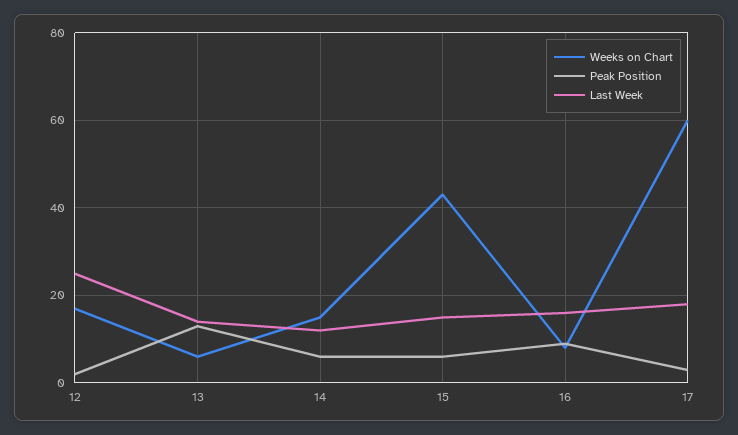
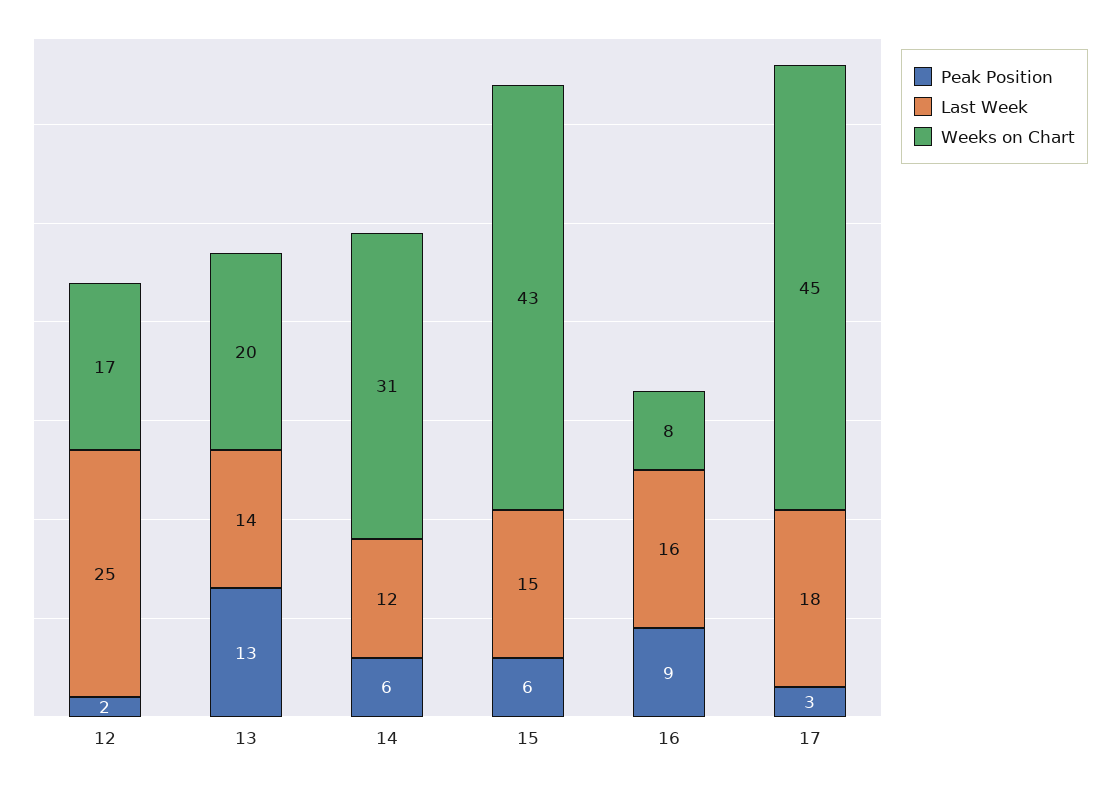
  {
    "Weeks on Chart": {
      "12": 17,
-     "13": 5,
+     "13": 20,
-     "14": 15,
+     "14": 31,
      "15": 43,
      "16": 8,
-     "17": 60
+     "17": 45
    },
    "Peak Position": {
      "12": 2,
      "13": 13,
      "14": 6,
      "15": 6,
      "16": 9,
      "17": 3
    },
    "Last Week": {
      "12": 25,
      "13": 14,
      "14": 12,
      "15": 15,
      "16": 16,
      "17": 18
    }
  }

